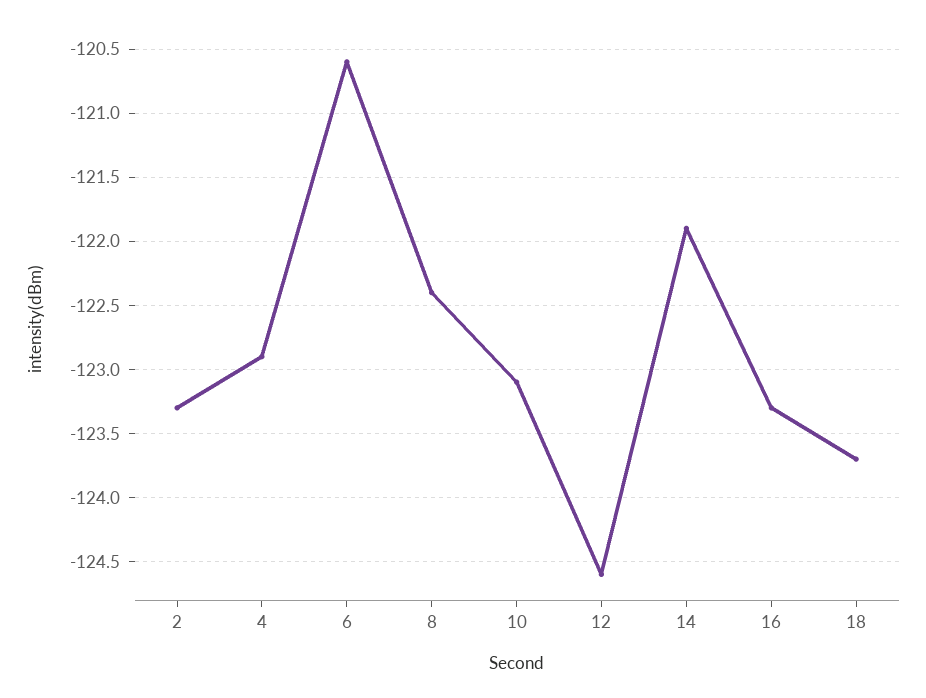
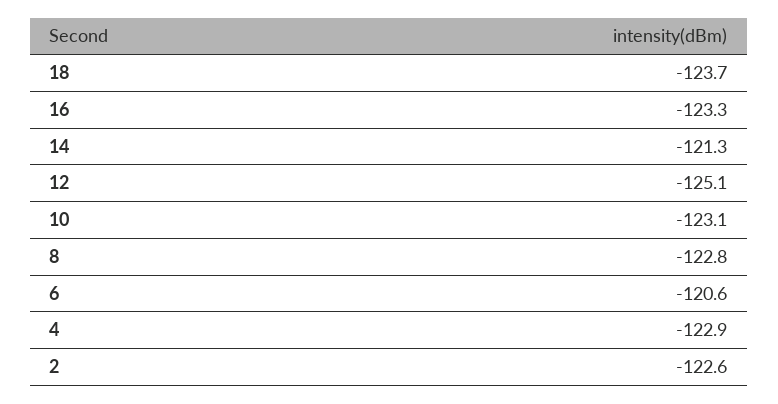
  {
-   "2": -123.3,
+   "2": -122.6,
    "4": -122.9,
    "6": -120.6,
-   "8": -122.4,
+   "8": -122.8,
    "10": -123.1,
-   "12": -124.6,
+   "12": -125.1,
-   "14": -121.9,
+   "14": -121.3,
    "16": -123.3,
    "18": -123.7
  }

